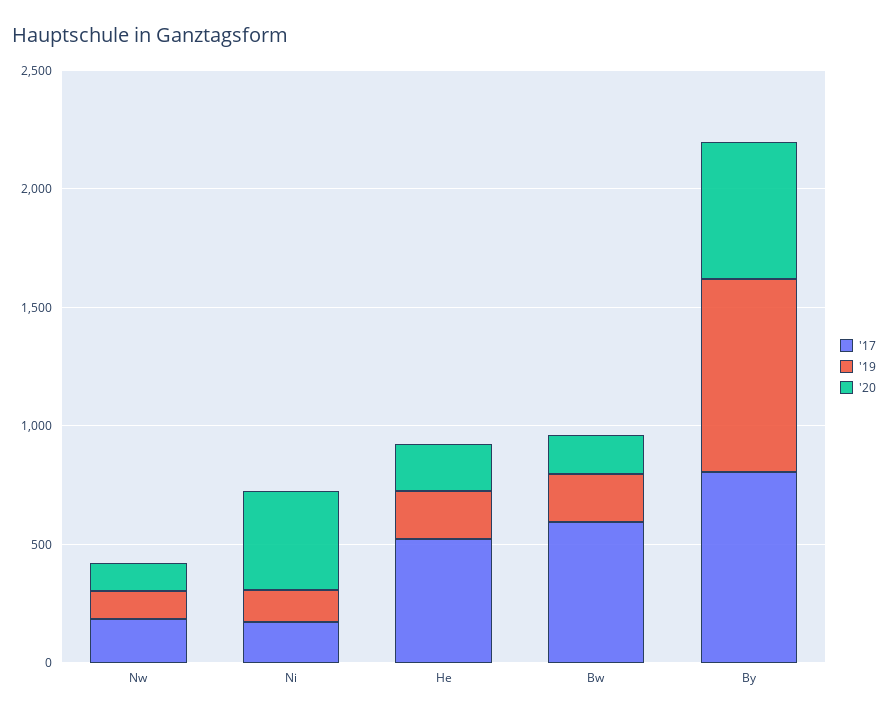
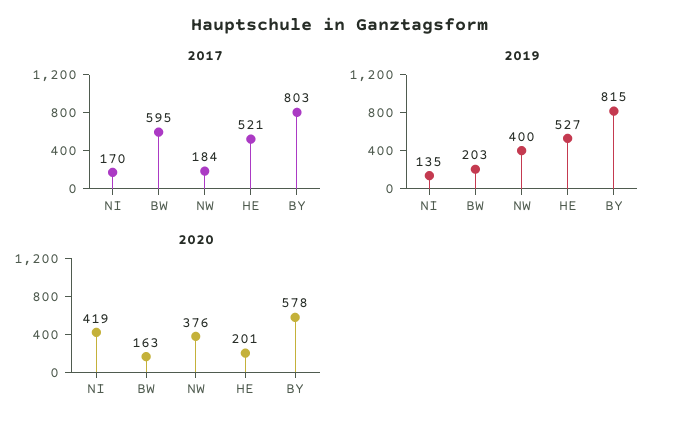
  {
    "'17": {
      "Nw": 184,
      "Ni": 170,
      "He": 521,
      "Bw": 595,
      "By": 803
    },
    "'19": {
-     "Nw": 100,
+     "Nw": 400,
      "Ni": 135,
-     "He": 200,
+     "He": 527,
      "Bw": 203,
      "By": 815
    },
    "'20": {
-     "Nw": 100,
+     "Nw": 376,
      "Ni": 419,
      "He": 201,
      "Bw": 163,
      "By": 578
    }
  }

